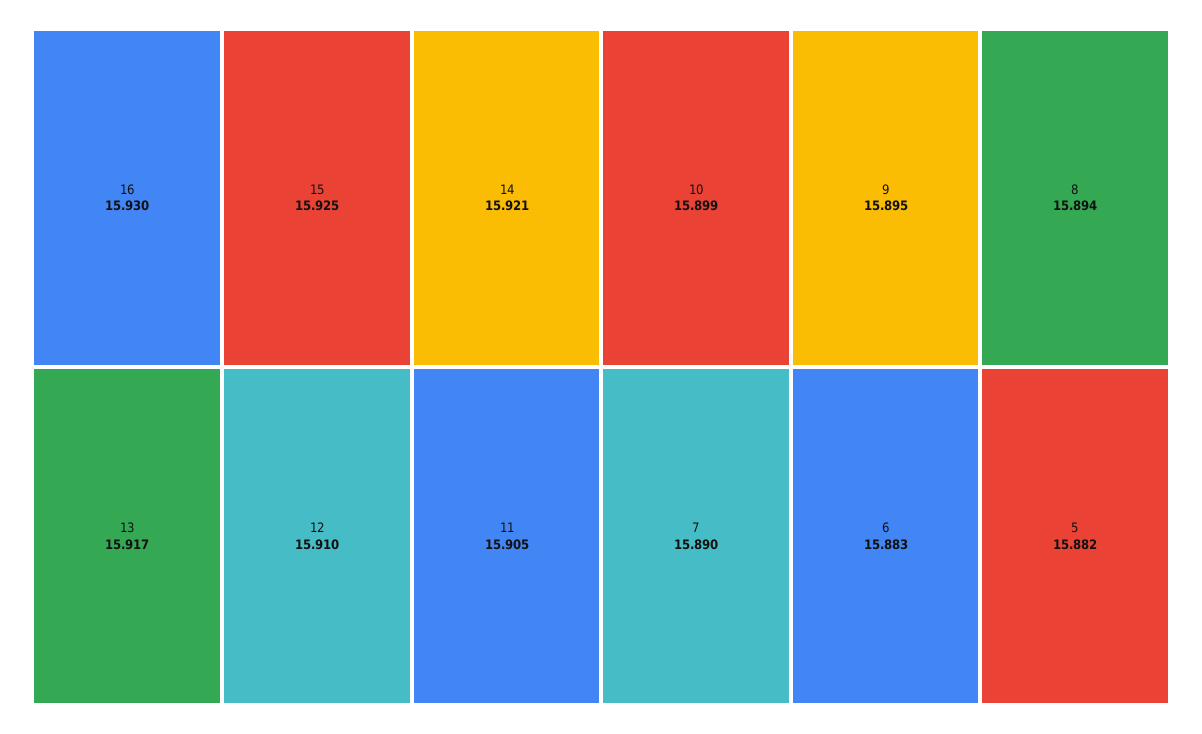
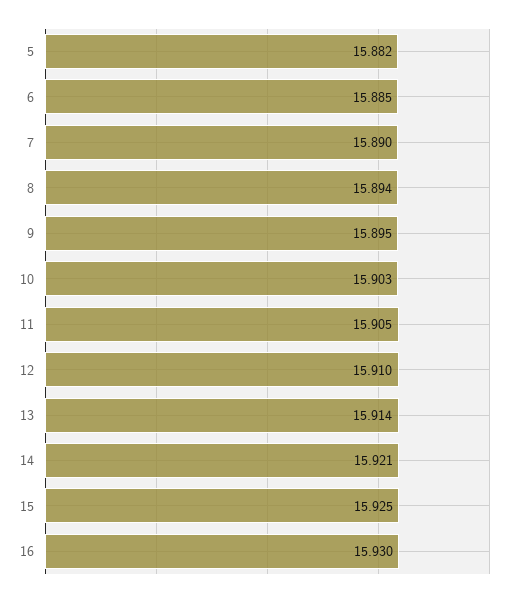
  {
    "16": 15.93,
    "15": 15.925,
    "14": 15.921,
-   "13": 15.917,
+   "13": 15.914,
    "12": 15.91,
    "11": 15.905,
-   "10": 15.899,
+   "10": 15.903,
    "9": 15.895,
    "8": 15.894,
    "7": 15.89,
-   "6": 15.883,
+   "6": 15.885,
    "5": 15.882
  }

